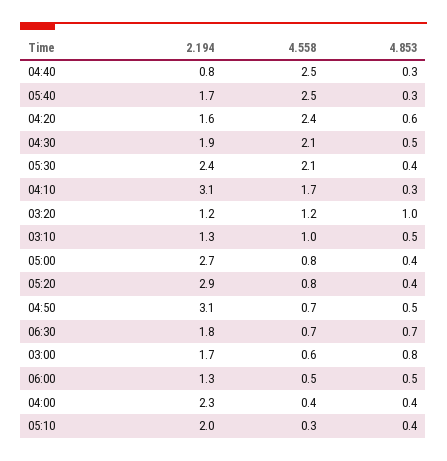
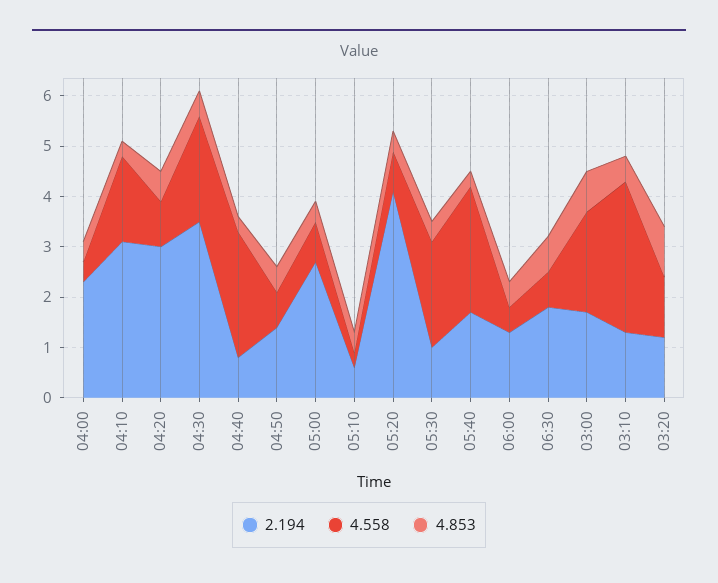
  {
    "2.194": {
      "04:40": 0.8,
      "05:40": 1.7,
-     "04:20": 1.6,
+     "04:20": 3,
-     "04:30": 1.9,
+     "04:30": 3.5,
-     "05:30": 2.4,
+     "05:30": 1,
      "04:10": 3.1,
      "03:20": 1.2,
      "03:10": 1.3,
      "05:00": 2.7,
-     "05:20": 2.9,
+     "05:20": 4,
-     "04:50": 3.1,
+     "04:50": 1.5,
      "06:30": 1.8,
      "03:00": 1.7,
      "06:00": 1.3,
      "04:00": 2.3,
-     "05:10": 2
+     "05:10": 0.5
    },
    "4.558": {
      "04:40": 2.5,
      "05:40": 2.5,
-     "04:20": 2.4,
+     "04:20": 1,
      "04:30": 2.1,
      "05:30": 2.1,
      "04:10": 1.7,
      "03:20": 1.2,
-     "03:10": 1,
+     "03:10": 3,
      "05:00": 0.8,
      "05:20": 0.8,
      "04:50": 0.7,
      "06:30": 0.7,
-     "03:00": 0.6,
+     "03:00": 2,
      "06:00": 0.5,
      "04:00": 0.4,
      "05:10": 0.3
    },
    "4.853": {
      "04:40": 0.3,
      "05:40": 0.3,
      "04:20": 0.6,
      "04:30": 0.5,
      "05:30": 0.4,
      "04:10": 0.3,
      "03:20": 1,
      "03:10": 0.5,
      "05:00": 0.4,
      "05:20": 0.4,
      "04:50": 0.5,
      "06:30": 0.7,
      "03:00": 0.8,
      "06:00": 0.5,
      "04:00": 0.4,
      "05:10": 0.4
    }
  }

